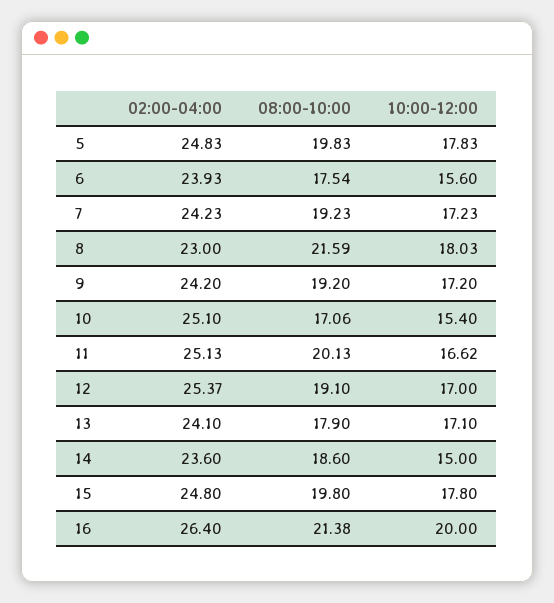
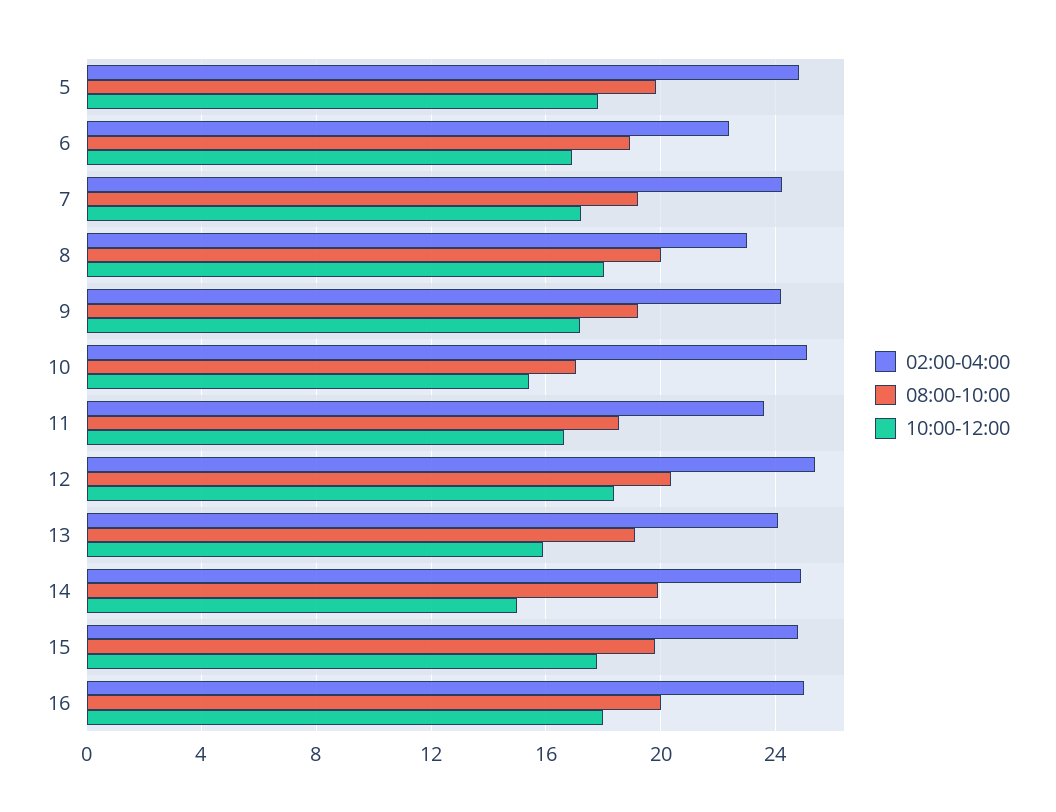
  {
    "02:00-04:00": {
      "5": 24.83,
-     "6": 23.93,
+     "6": 22.5,
      "7": 24.23,
      "8": 23,
      "9": 24.2,
      "10": 25.1,
-     "11": 25.13,
+     "11": 23.5,
      "12": 25.37,
      "13": 24.1,
-     "14": 23.6,
+     "14": 25,
      "15": 24.8,
-     "16": 26.4
+     "16": 25
    },
    "08:00-10:00": {
      "5": 19.83,
-     "6": 17.54,
+     "6": 19,
      "7": 19.23,
-     "8": 21.59,
+     "8": 20,
      "9": 19.2,
      "10": 17.06,
-     "11": 20.13,
+     "11": 18.5,
-     "12": 19.1,
+     "12": 20.5,
-     "13": 17.9,
+     "13": 19,
-     "14": 18.6,
+     "14": 20,
      "15": 19.8,
-     "16": 21.38
+     "16": 20
    },
    "10:00-12:00": {
      "5": 17.83,
-     "6": 15.6,
+     "6": 17,
      "7": 17.23,
      "8": 18.03,
      "9": 17.2,
      "10": 15.4,
      "11": 16.62,
-     "12": 17,
+     "12": 18.5,
-     "13": 17.1,
+     "13": 16,
      "14": 15,
      "15": 17.8,
-     "16": 20
+     "16": 18
    }
  }

